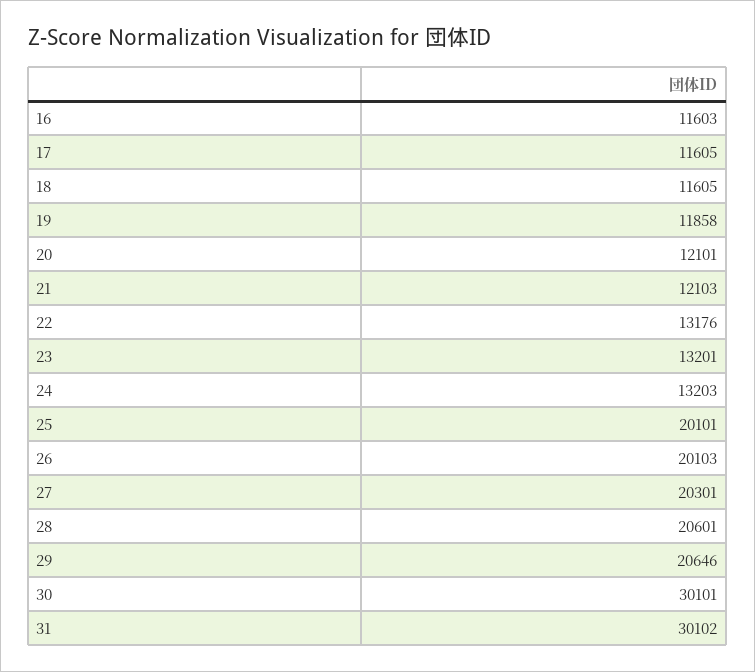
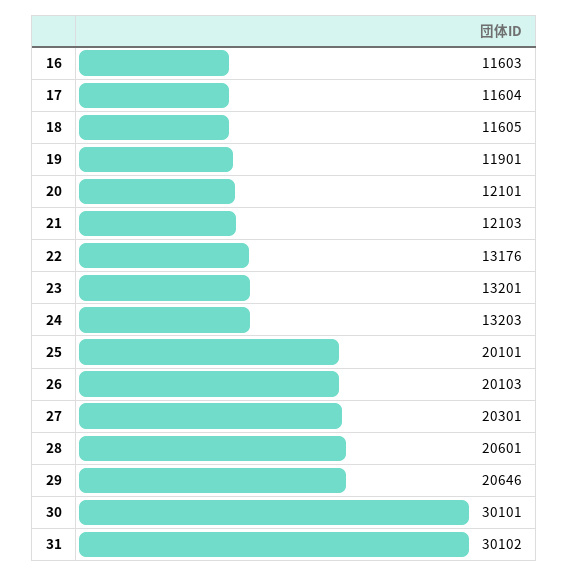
  {
    "16": 11603,
-   "17": 11605,
+   "17": 11604,
    "18": 11605,
-   "19": 11858,
+   "19": 11901,
    "20": 12101,
    "21": 12103,
    "22": 13176,
    "23": 13201,
    "24": 13203,
    "25": 20101,
    "26": 20103,
    "27": 20301,
    "28": 20601,
    "29": 20646,
    "30": 30101,
    "31": 30102
  }

